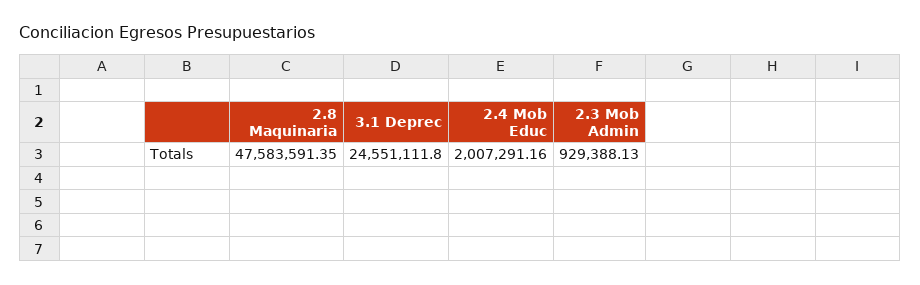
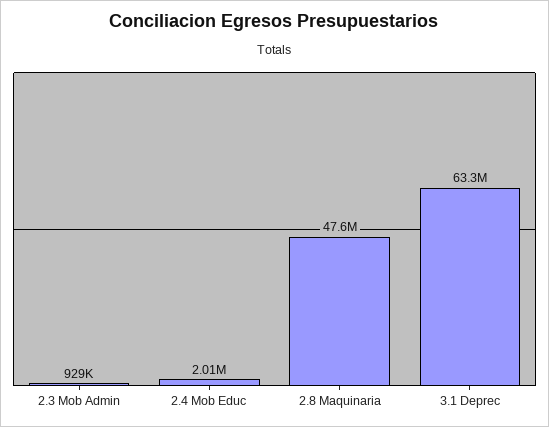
  {
    "2.8 Maquinaria": 47583591.35,
-   "3.1 Deprec": 24551111.8,
+   "3.1 Deprec": 63300000,
    "2.4 Mob Educ": 2007291.16,
    "2.3 Mob Admin": 929388.13
  }

